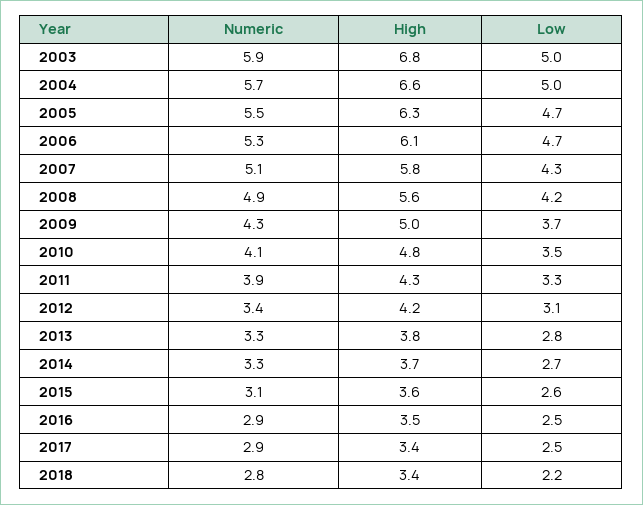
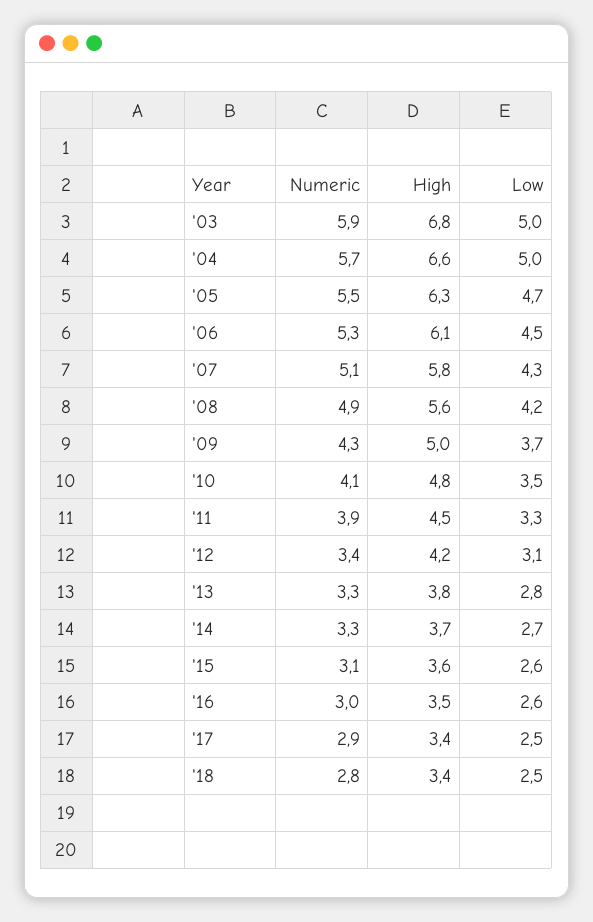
  {
    "Numeric": {
      "2003": 5.9,
      "2004": 5.7,
      "2005": 5.5,
      "2006": 5.3,
      "2007": 5.1,
      "2008": 4.9,
      "2009": 4.3,
      "2010": 4.1,
      "2011": 3.9,
      "2012": 3.4,
      "2013": 3.3,
      "2014": 3.3,
      "2015": 3.1,
-     "2016": 2.9,
+     "2016": 3,
      "2017": 2.9,
      "2018": 2.8
    },
    "High": {
      "2003": 6.8,
      "2004": 6.6,
      "2005": 6.3,
      "2006": 6.1,
      "2007": 5.8,
      "2008": 5.6,
      "2009": 5,
      "2010": 4.8,
-     "2011": 4.3,
+     "2011": 4.5,
      "2012": 4.2,
      "2013": 3.8,
      "2014": 3.7,
      "2015": 3.6,
      "2016": 3.5,
      "2017": 3.4,
      "2018": 3.4
    },
    "Low": {
      "2003": 5,
      "2004": 5,
      "2005": 4.7,
-     "2006": 4.7,
+     "2006": 4.5,
      "2007": 4.3,
      "2008": 4.2,
      "2009": 3.7,
      "2010": 3.5,
      "2011": 3.3,
      "2012": 3.1,
      "2013": 2.8,
      "2014": 2.7,
      "2015": 2.6,
-     "2016": 2.5,
+     "2016": 2.6,
      "2017": 2.5,
-     "2018": 2.2
+     "2018": 2.5
    }
  }

